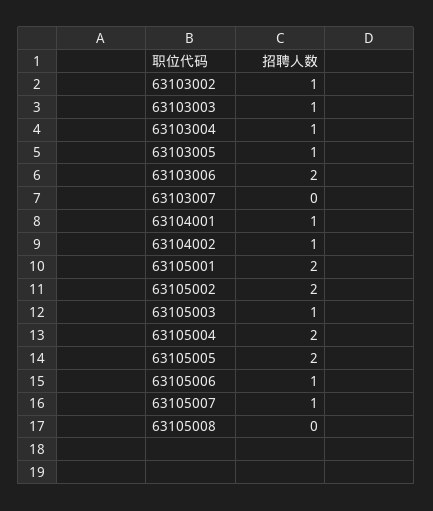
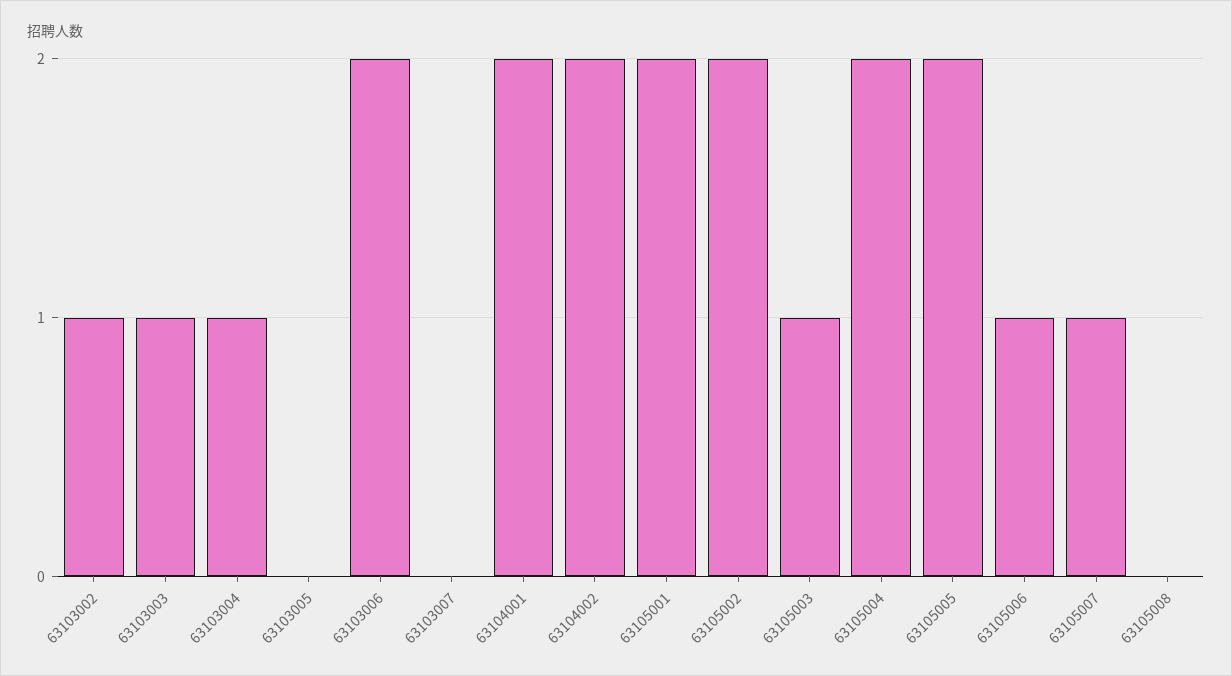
  {
    "63103002": 1,
    "63103003": 1,
    "63103004": 1,
-   "63103005": 1,
+   "63103005": 0,
    "63103006": 2,
    "63103007": 0,
-   "63104001": 1,
+   "63104001": 2,
-   "63104002": 1,
+   "63104002": 2,
    "63105001": 2,
    "63105002": 2,
    "63105003": 1,
    "63105004": 2,
    "63105005": 2,
    "63105006": 1,
    "63105007": 1,
    "63105008": 0
  }

